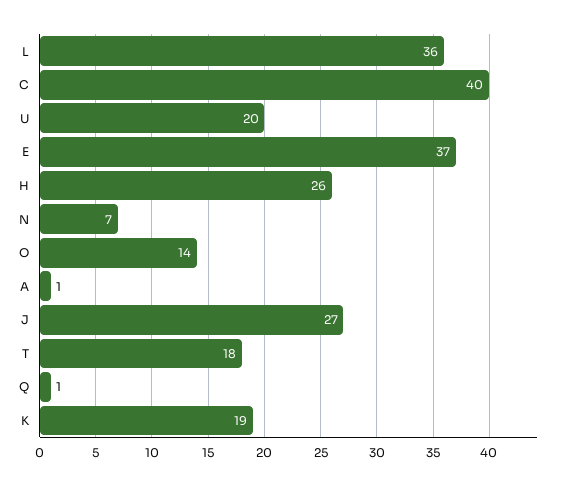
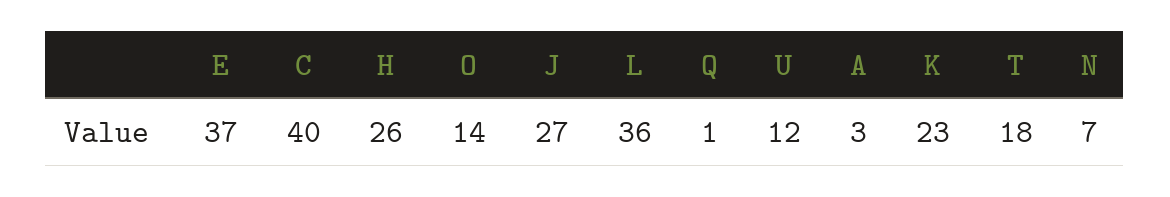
  {
    "L": 36,
    "C": 40,
-   "U": 20,
+   "U": 12,
    "E": 37,
    "H": 26,
    "N": 7,
    "O": 14,
-   "A": 1,
+   "A": 3,
    "J": 27,
    "T": 18,
    "Q": 1,
-   "K": 19
+   "K": 23
  }

